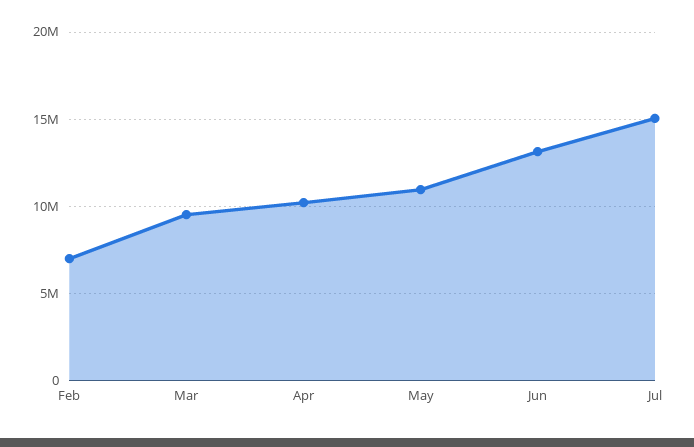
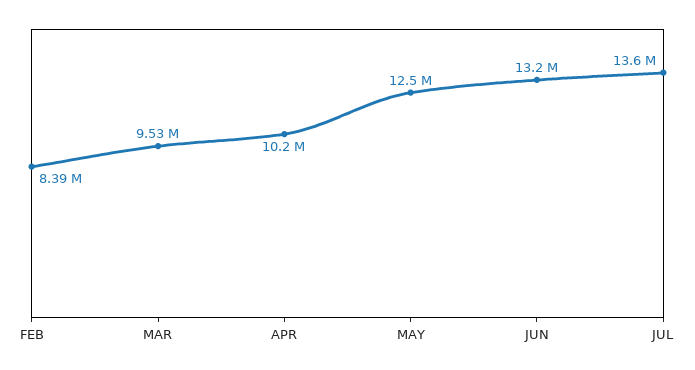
  {
-   "Feb": 7000000,
+   "Feb": 8390000,
    "Mar": 9530000,
    "Apr": 10200000,
-   "May": 11000000,
+   "May": 12500000,
    "Jun": 13200000,
-   "Jul": 15000000
+   "Jul": 13600000
  }

